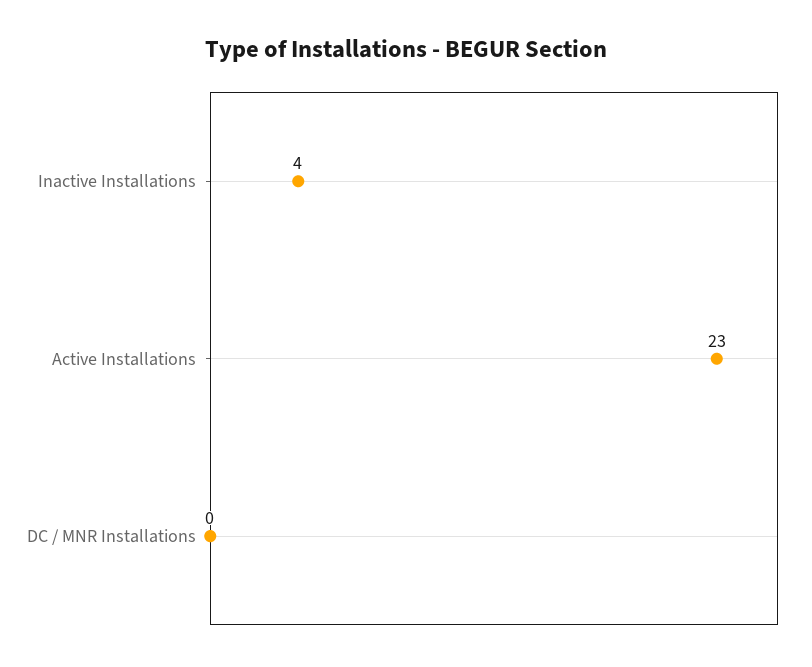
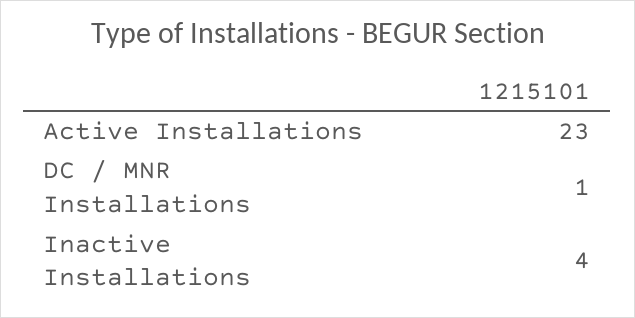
  {
    "Inactive Installations": 4,
    "Active Installations": 23,
-   "DC / MNR Installations": 0
+   "DC / MNR Installations": 1
  }

